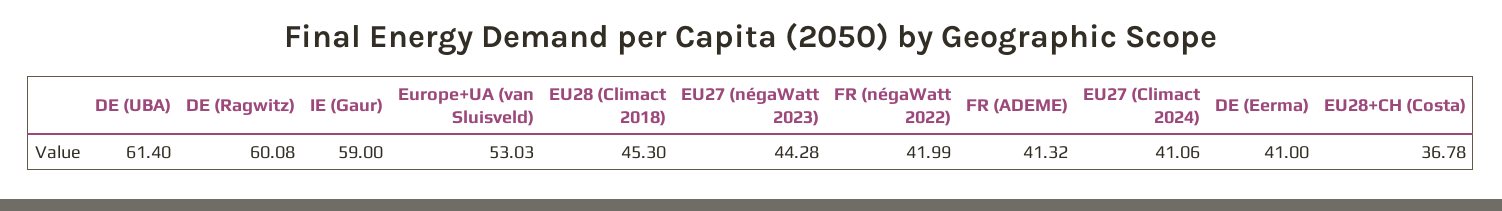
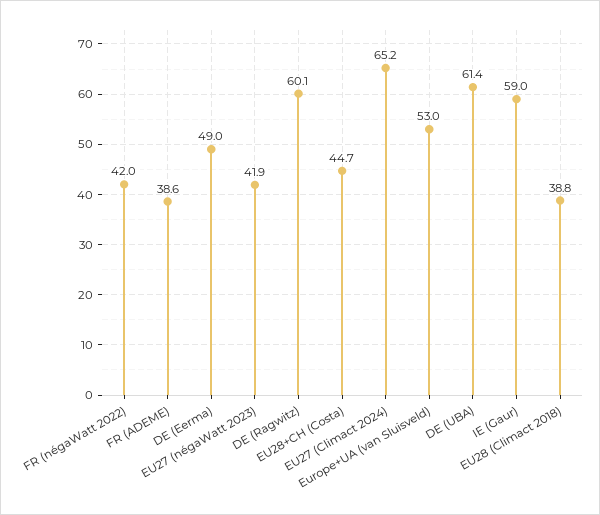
  {
    "DE (UBA)": 61.4,
    "DE (Ragwitz)": 60.08,
    "IE (Gaur)": 59,
    "Europe+UA (van Sluisveld)": 53.03,
-   "EU28 (Climact 2018)": 45.3,
+   "EU28 (Climact 2018)": 38.8,
-   "EU27 (négaWatt 2023)": 44.28,
+   "EU27 (négaWatt 2023)": 41.9,
    "FR (négaWatt 2022)": 41.99,
-   "FR (ADEME)": 41.32,
+   "FR (ADEME)": 38.6,
-   "EU27 (Climact 2024)": 41.06,
+   "EU27 (Climact 2024)": 65.2,
-   "DE (Eerma)": 41,
+   "DE (Eerma)": 49,
-   "EU28+CH (Costa)": 36.78
+   "EU28+CH (Costa)": 44.7
  }

